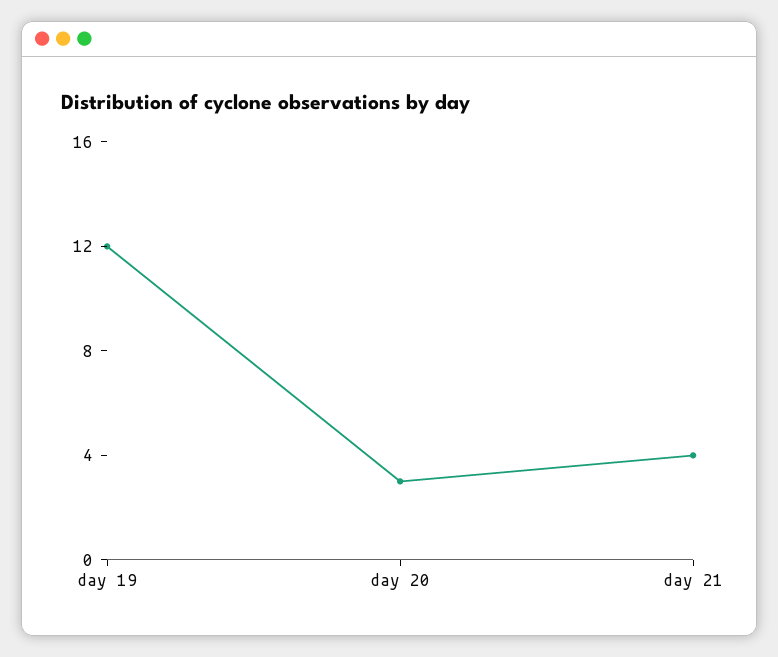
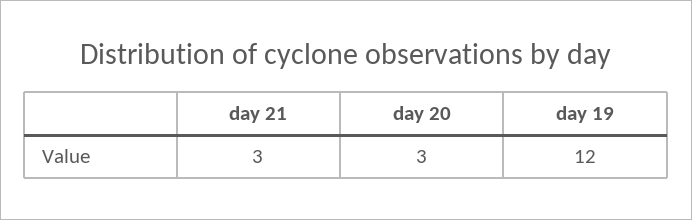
  {
    "day 19": 12,
    "day 20": 3,
-   "day 21": 4
+   "day 21": 3
  }

